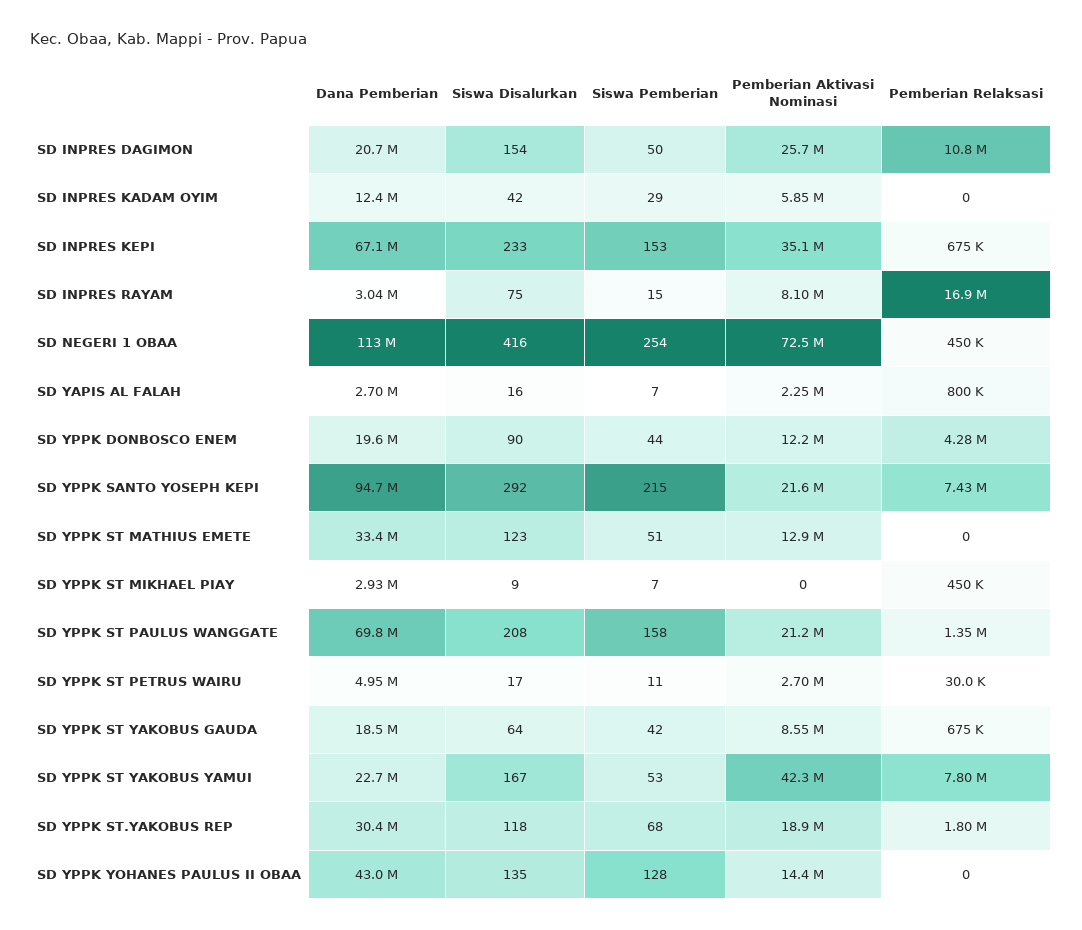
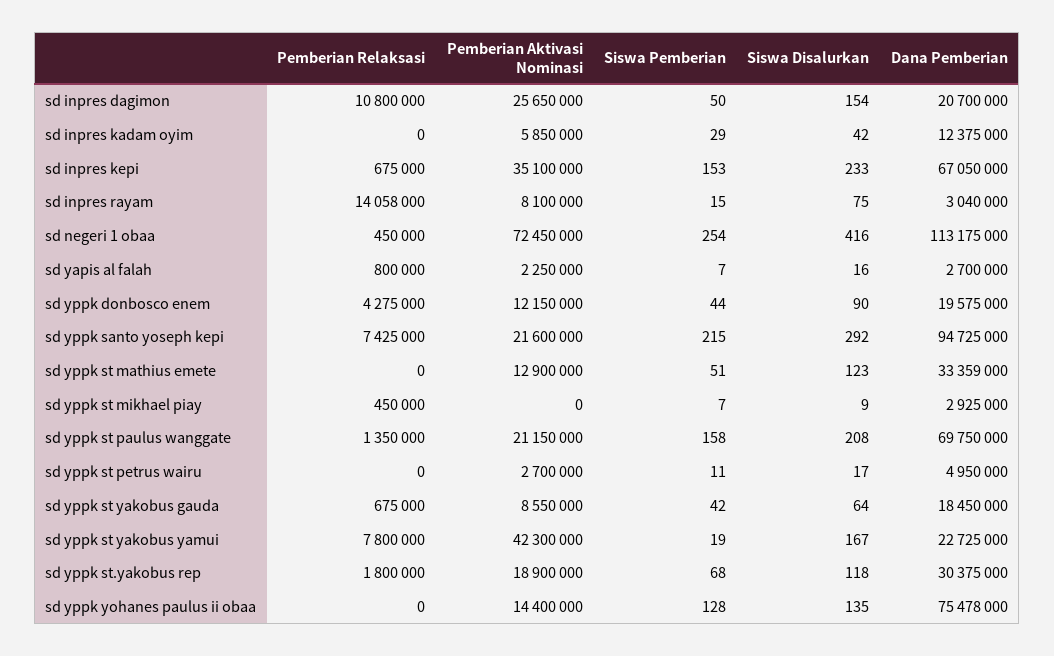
  {
    "Dana Pemberian": {
      "SD INPRES DAGIMON": 20700000,
      "SD INPRES KADAM OYIM": 12375000,
      "SD INPRES KEPI": 67050000,
      "SD INPRES RAYAM": 3040000,
      "SD NEGERI 1 OBAA": 113175000,
      "SD YAPIS AL FALAH": 2700000,
      "SD YPPK DONBOSCO ENEM": 19575000,
      "SD YPPK SANTO YOSEPH KEPI": 94725000,
      "SD YPPK ST MATHIUS EMETE": 33359000,
      "SD YPPK ST MIKHAEL PIAY": 2925000,
      "SD YPPK ST PAULUS WANGGATE": 69750000,
      "SD YPPK ST PETRUS WAIRU": 4950000,
      "SD YPPK ST YAKOBUS GAUDA": 18450000,
      "SD YPPK ST YAKOBUS YAMUI": 22725000,
      "SD YPPK ST.YAKOBUS REP": 30375000,
-     "SD YPPK YOHANES PAULUS II OBAA": 43000000
+     "SD YPPK YOHANES PAULUS II OBAA": 75478000
    },
    "Siswa Disalurkan": {
      "SD INPRES DAGIMON": 154,
      "SD INPRES KADAM OYIM": 42,
      "SD INPRES KEPI": 233,
      "SD INPRES RAYAM": 75,
      "SD NEGERI 1 OBAA": 416,
      "SD YAPIS AL FALAH": 16,
      "SD YPPK DONBOSCO ENEM": 90,
      "SD YPPK SANTO YOSEPH KEPI": 292,
      "SD YPPK ST MATHIUS EMETE": 123,
      "SD YPPK ST MIKHAEL PIAY": 9,
      "SD YPPK ST PAULUS WANGGATE": 208,
      "SD YPPK ST PETRUS WAIRU": 17,
      "SD YPPK ST YAKOBUS GAUDA": 64,
      "SD YPPK ST YAKOBUS YAMUI": 167,
      "SD YPPK ST.YAKOBUS REP": 118,
      "SD YPPK YOHANES PAULUS II OBAA": 135
    },
    "Siswa Pemberian": {
      "SD INPRES DAGIMON": 50,
      "SD INPRES KADAM OYIM": 29,
      "SD INPRES KEPI": 153,
      "SD INPRES RAYAM": 15,
      "SD NEGERI 1 OBAA": 254,
      "SD YAPIS AL FALAH": 7,
      "SD YPPK DONBOSCO ENEM": 44,
      "SD YPPK SANTO YOSEPH KEPI": 215,
      "SD YPPK ST MATHIUS EMETE": 51,
      "SD YPPK ST MIKHAEL PIAY": 7,
      "SD YPPK ST PAULUS WANGGATE": 158,
      "SD YPPK ST PETRUS WAIRU": 11,
      "SD YPPK ST YAKOBUS GAUDA": 42,
-     "SD YPPK ST YAKOBUS YAMUI": 53,
+     "SD YPPK ST YAKOBUS YAMUI": 19,
      "SD YPPK ST.YAKOBUS REP": 68,
      "SD YPPK YOHANES PAULUS II OBAA": 128
    },
    "Pemberian Aktivasi Nominasi": {
      "SD INPRES DAGIMON": 25650000,
      "SD INPRES KADAM OYIM": 5850000,
      "SD INPRES KEPI": 35100000,
      "SD INPRES RAYAM": 8100000,
      "SD NEGERI 1 OBAA": 72450000,
      "SD YAPIS AL FALAH": 2250000,
      "SD YPPK DONBOSCO ENEM": 12150000,
      "SD YPPK SANTO YOSEPH KEPI": 21600000,
      "SD YPPK ST MATHIUS EMETE": 12900000,
      "SD YPPK ST MIKHAEL PIAY": 0,
      "SD YPPK ST PAULUS WANGGATE": 21150000,
      "SD YPPK ST PETRUS WAIRU": 2700000,
      "SD YPPK ST YAKOBUS GAUDA": 8550000,
      "SD YPPK ST YAKOBUS YAMUI": 42300000,
      "SD YPPK ST.YAKOBUS REP": 18900000,
      "SD YPPK YOHANES PAULUS II OBAA": 14400000
    },
    "Pemberian Relaksasi": {
      "SD INPRES DAGIMON": 10800000,
      "SD INPRES KADAM OYIM": 0,
      "SD INPRES KEPI": 675000,
-     "SD INPRES RAYAM": 16900000,
+     "SD INPRES RAYAM": 14058000,
      "SD NEGERI 1 OBAA": 450000,
      "SD YAPIS AL FALAH": 800000,
      "SD YPPK DONBOSCO ENEM": 4275000,
      "SD YPPK SANTO YOSEPH KEPI": 7425000,
      "SD YPPK ST MATHIUS EMETE": 0,
      "SD YPPK ST MIKHAEL PIAY": 450000,
      "SD YPPK ST PAULUS WANGGATE": 1350000,
-     "SD YPPK ST PETRUS WAIRU": 30000,
+     "SD YPPK ST PETRUS WAIRU": 0,
      "SD YPPK ST YAKOBUS GAUDA": 675000,
      "SD YPPK ST YAKOBUS YAMUI": 7800000,
      "SD YPPK ST.YAKOBUS REP": 1800000,
      "SD YPPK YOHANES PAULUS II OBAA": 0
    }
  }

